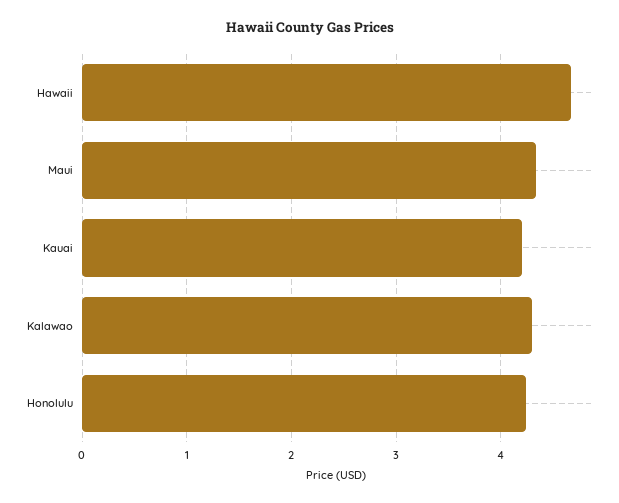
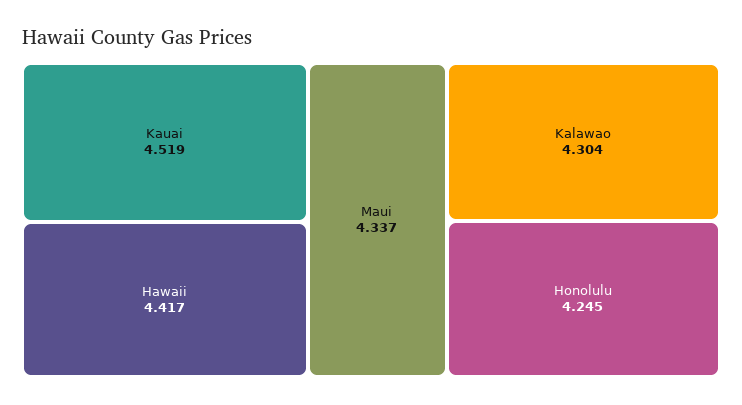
  {
-   "Hawaii": 4.7,
+   "Hawaii": 4.417,
    "Maui": 4.337,
-   "Kauai": 4.2,
+   "Kauai": 4.519,
    "Kalawao": 4.304,
    "Honolulu": 4.245
  }

